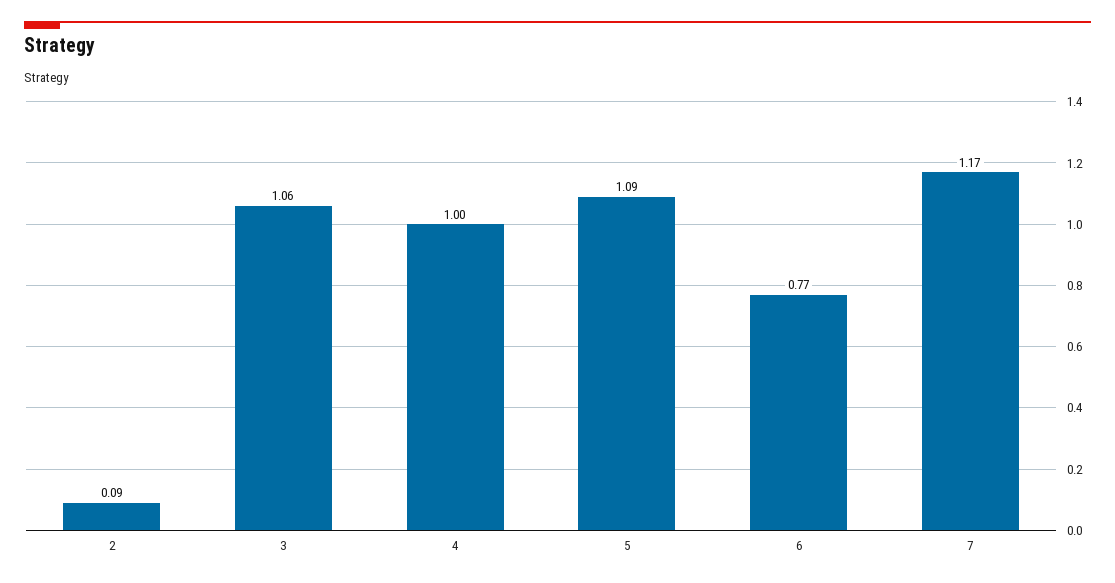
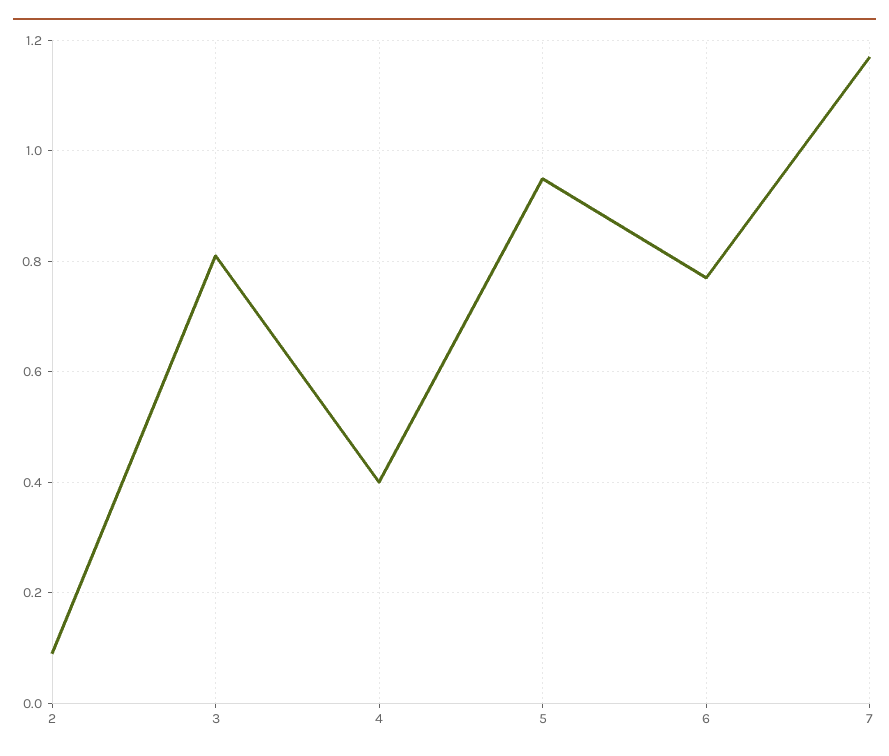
  {
    "2": 0.09,
-   "3": 1.06,
+   "3": 0.8,
-   "4": 1,
+   "4": 0.4,
-   "5": 1.09,
+   "5": 0.95,
    "6": 0.77,
    "7": 1.17
  }

